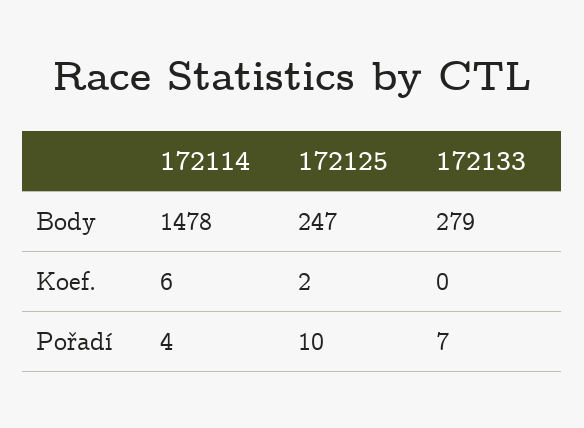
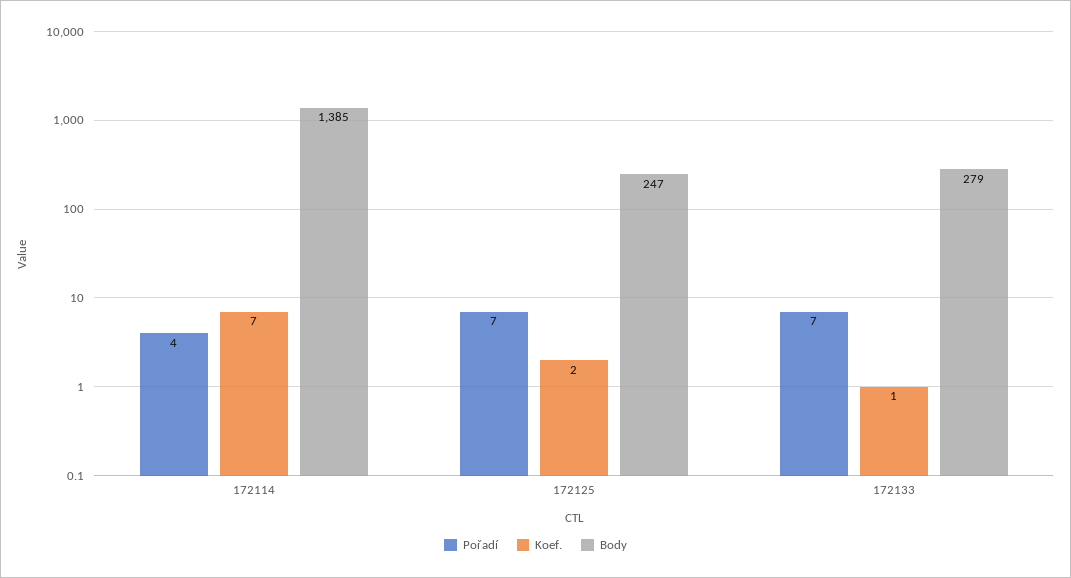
  {
    "Body": {
-     "172114": 1478,
+     "172114": 1385,
      "172125": 247,
      "172133": 279
    },
    "Koef.": {
-     "172114": 6,
+     "172114": 7,
      "172125": 2,
-     "172133": 0
+     "172133": 1
    },
    "Pořadí": {
      "172114": 4,
-     "172125": 10,
+     "172125": 7,
      "172133": 7
    }
  }

